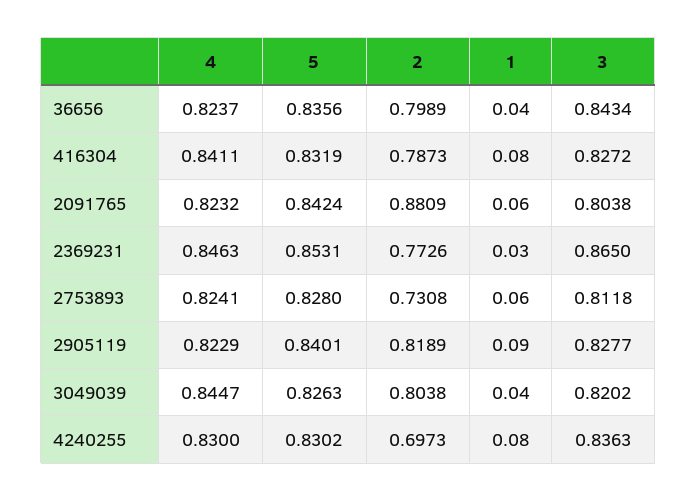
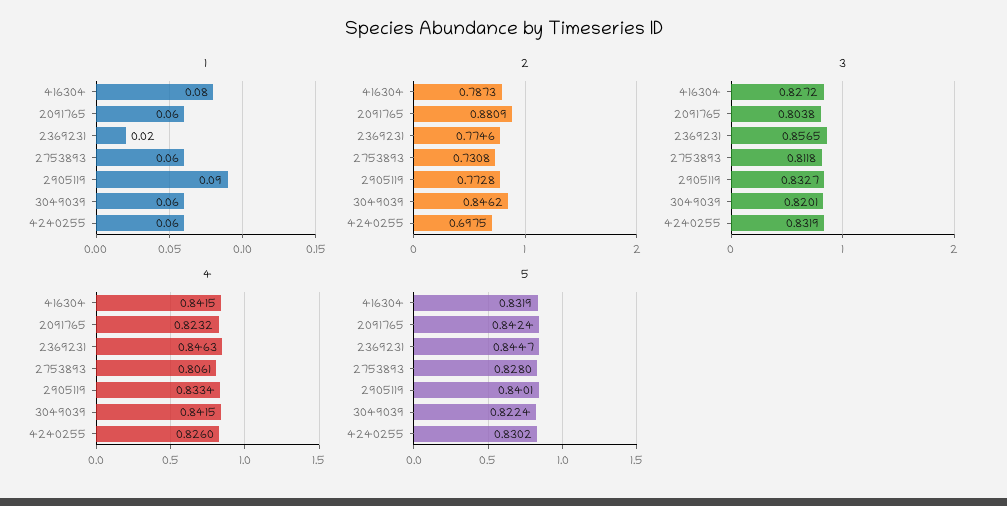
  {
    "4": {
-     "36656": 0.8237,
-     "416304": 0.8411,
+     "416304": 0.8415,
      "2091765": 0.8232,
      "2369231": 0.8463,
-     "2753893": 0.8241,
+     "2753893": 0.8061,
-     "2905119": 0.8229,
+     "2905119": 0.8334,
-     "3049039": 0.8447,
+     "3049039": 0.8415,
-     "4240255": 0.83
+     "4240255": 0.826
    },
    "5": {
-     "36656": 0.8356,
      "416304": 0.8319,
      "2091765": 0.8424,
-     "2369231": 0.8531,
+     "2369231": 0.8447,
      "2753893": 0.828,
      "2905119": 0.8401,
-     "3049039": 0.8263,
+     "3049039": 0.8224,
      "4240255": 0.8302
    },
    "2": {
-     "36656": 0.7989,
      "416304": 0.7873,
      "2091765": 0.8809,
-     "2369231": 0.7726,
+     "2369231": 0.7746,
      "2753893": 0.7308,
-     "2905119": 0.8189,
+     "2905119": 0.7728,
-     "3049039": 0.8038,
+     "3049039": 0.8462,
-     "4240255": 0.6973
+     "4240255": 0.6975
    },
    "1": {
-     "36656": 0.04,
      "416304": 0.08,
      "2091765": 0.06,
-     "2369231": 0.03,
+     "2369231": 0.02,
      "2753893": 0.06,
      "2905119": 0.09,
-     "3049039": 0.04,
+     "3049039": 0.06,
-     "4240255": 0.08
+     "4240255": 0.06
    },
    "3": {
-     "36656": 0.8434,
      "416304": 0.8272,
      "2091765": 0.8038,
-     "2369231": 0.865,
+     "2369231": 0.8565,
      "2753893": 0.8118,
-     "2905119": 0.8277,
+     "2905119": 0.8327,
-     "3049039": 0.8202,
+     "3049039": 0.8201,
-     "4240255": 0.8363
+     "4240255": 0.8319
    }
  }

